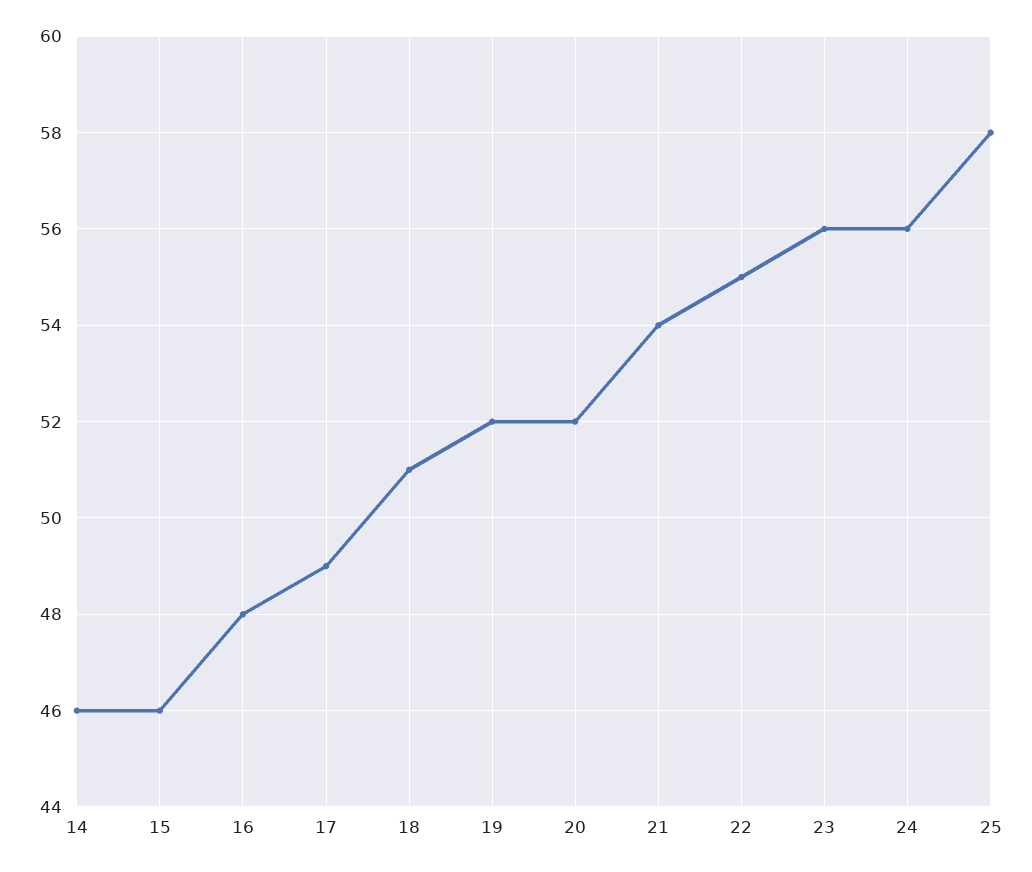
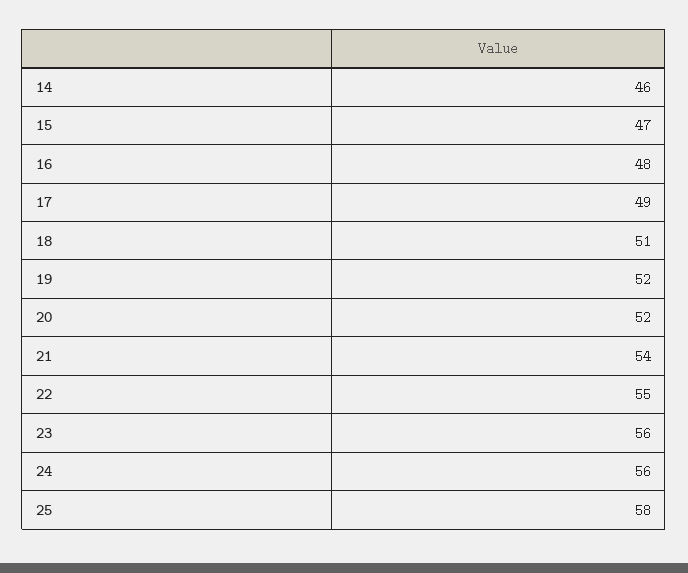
  {
    "14": 46,
-   "15": 46,
+   "15": 47,
    "16": 48,
    "17": 49,
    "18": 51,
    "19": 52,
    "20": 52,
    "21": 54,
    "22": 55,
    "23": 56,
    "24": 56,
    "25": 58
  }

